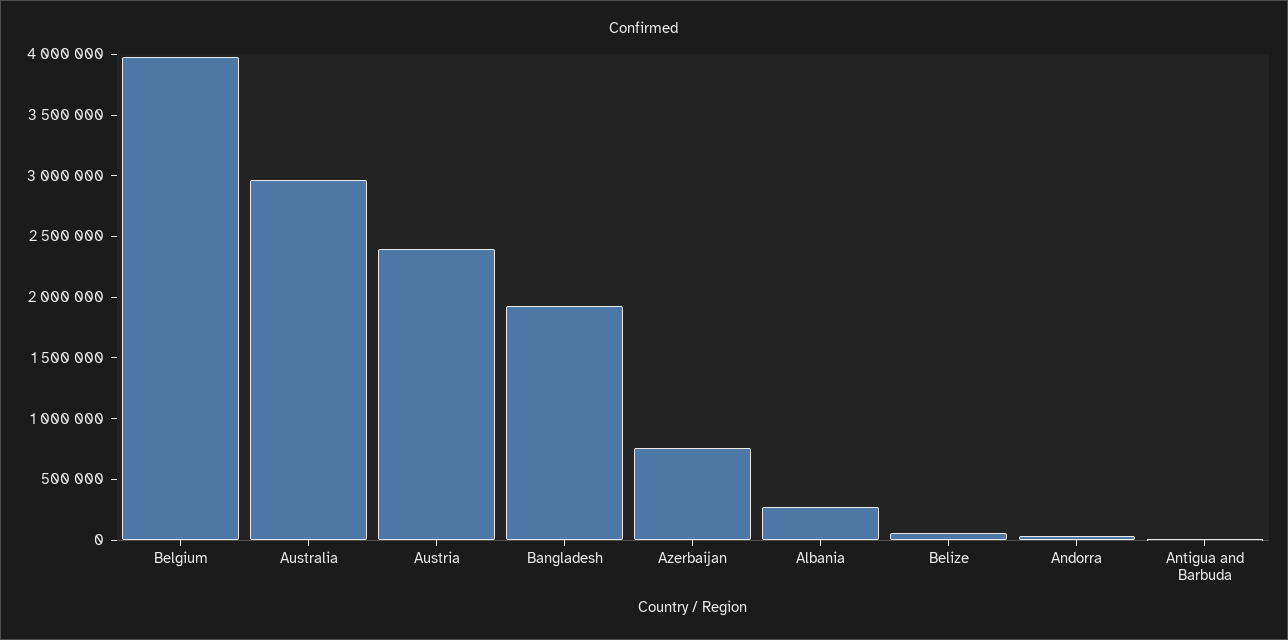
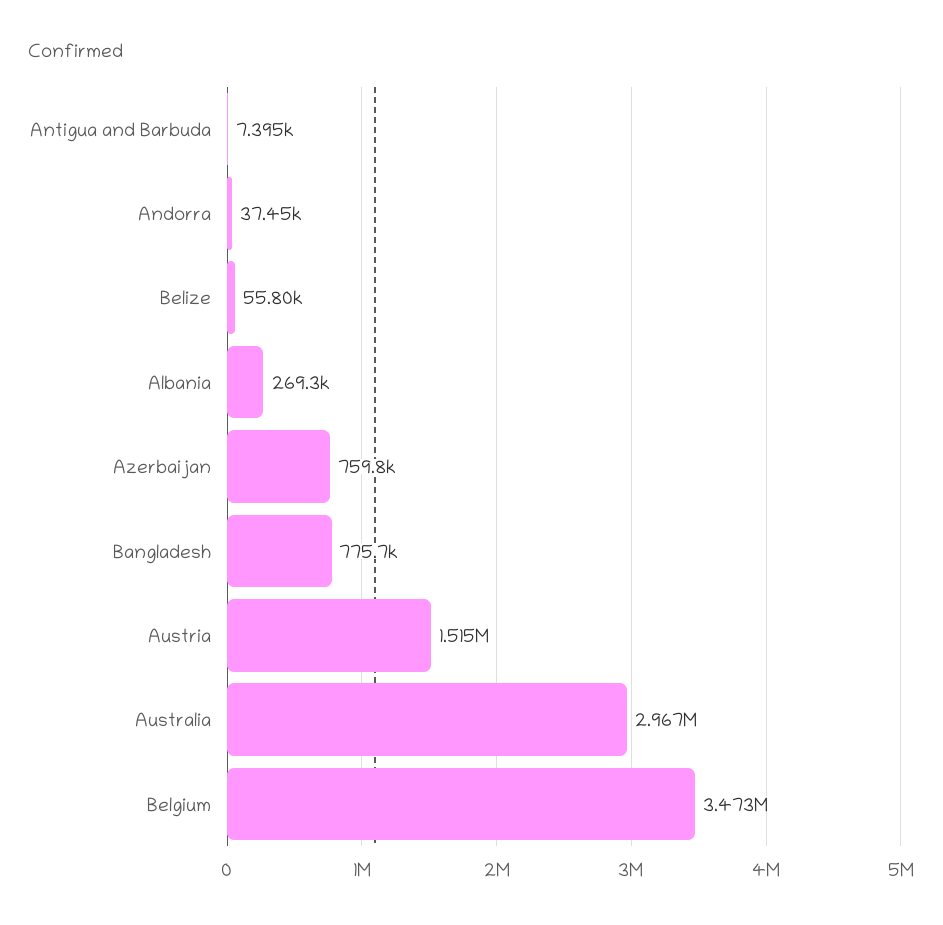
  {
-   "Belgium": 4000000,
+   "Belgium": 3473000,
    "Australia": 2967000,
-   "Austria": 2400000,
+   "Austria": 1515000,
-   "Bangladesh": 1900000,
+   "Bangladesh": 775700,
    "Azerbaijan": 759800,
    "Albania": 269300,
    "Belize": 55800,
    "Andorra": 37450,
    "Antigua and Barbuda": 7395
  }

